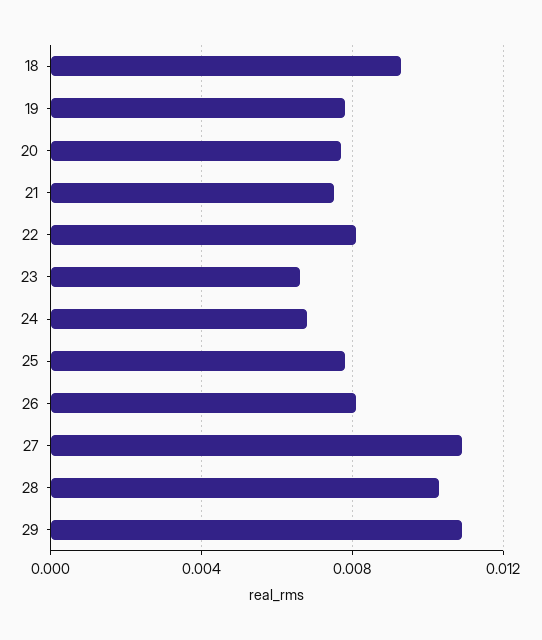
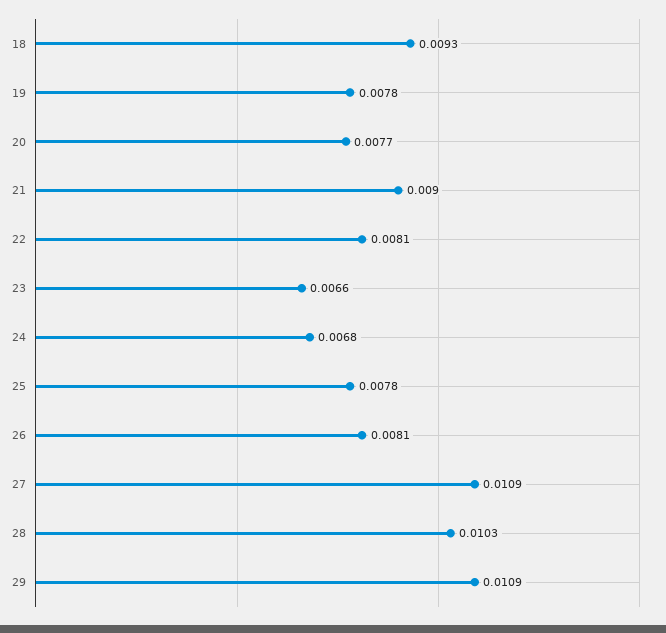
  {
    "18": 0.0093,
    "19": 0.0078,
    "20": 0.0077,
-   "21": 0.0075,
+   "21": 0.009,
    "22": 0.0081,
    "23": 0.0066,
    "24": 0.0068,
    "25": 0.0078,
    "26": 0.0081,
    "27": 0.0109,
    "28": 0.0103,
    "29": 0.0109
  }

